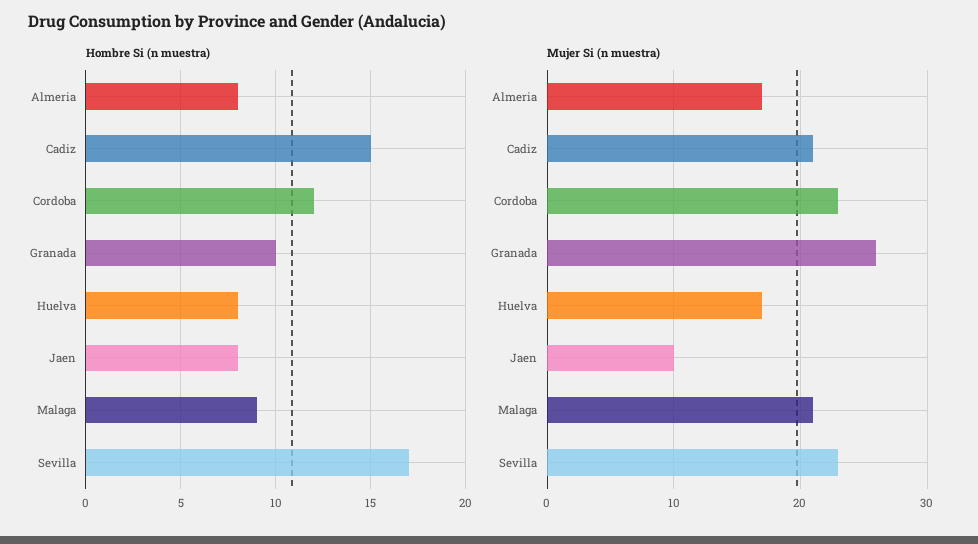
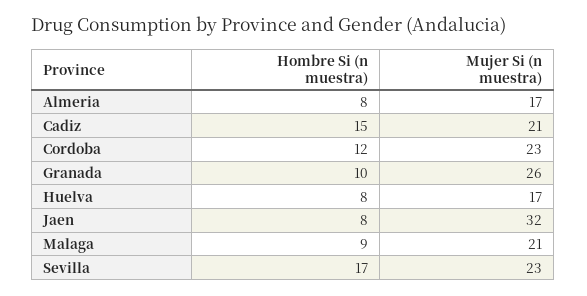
  {
    "Hombre Si (n muestra)": {
      "Almeria": 8,
      "Cadiz": 15,
      "Cordoba": 12,
      "Granada": 10,
      "Huelva": 8,
      "Jaen": 8,
      "Malaga": 9,
      "Sevilla": 17
    },
    "Mujer Si (n muestra)": {
      "Almeria": 17,
      "Cadiz": 21,
      "Cordoba": 23,
      "Granada": 26,
      "Huelva": 17,
-     "Jaen": 10,
+     "Jaen": 32,
      "Malaga": 21,
      "Sevilla": 23
    }
  }

